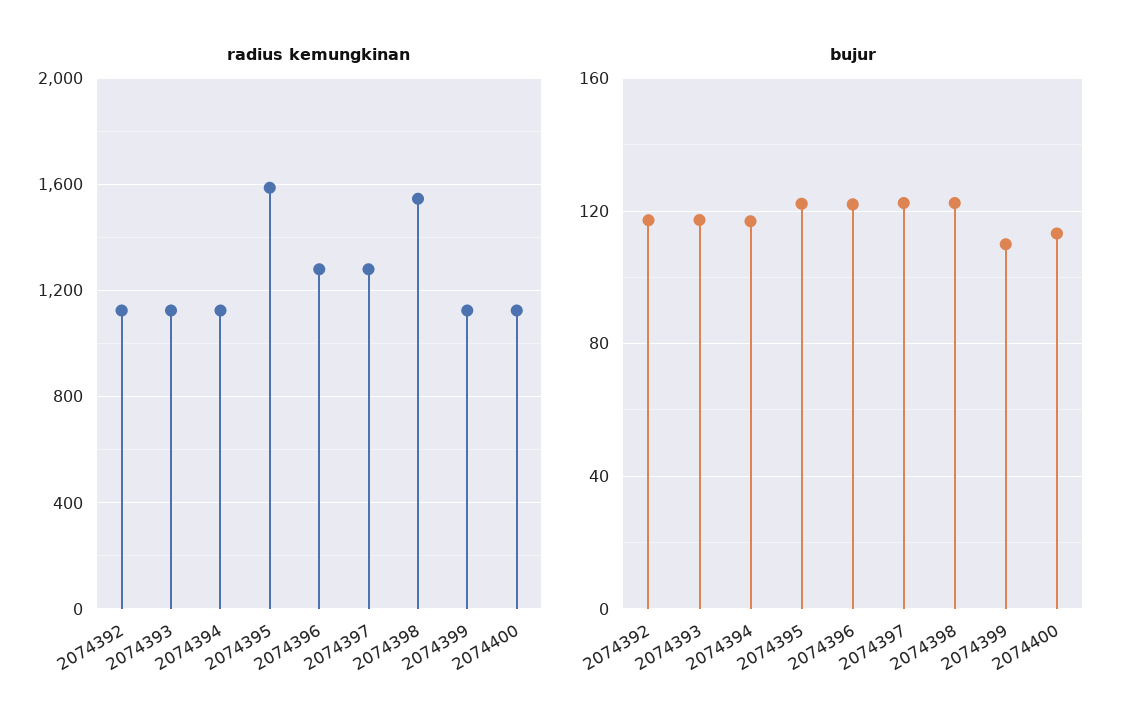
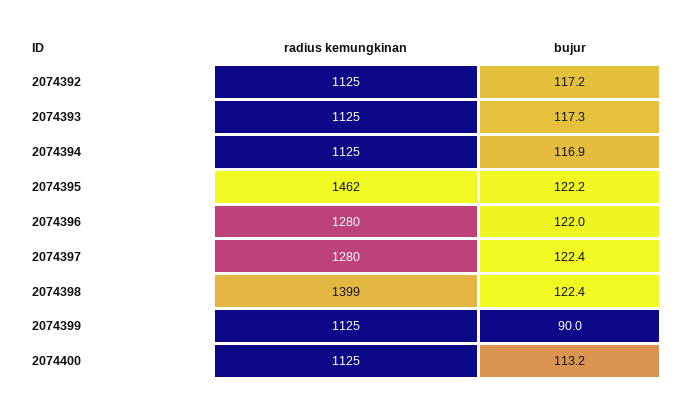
  {
    "radius kemungkinan": {
      "2074392": 1125,
      "2074393": 1125,
      "2074394": 1125,
-     "2074395": 1600,
+     "2074395": 1462,
      "2074396": 1280,
      "2074397": 1280,
-     "2074398": 1550,
+     "2074398": 1399,
      "2074399": 1125,
      "2074400": 1125
    },
    "bujur": {
      "2074392": 117.2,
      "2074393": 117.3,
      "2074394": 116.9,
      "2074395": 122.2,
      "2074396": 122,
      "2074397": 122.4,
      "2074398": 122.4,
-     "2074399": 110,
+     "2074399": 90,
      "2074400": 113.2
    }
  }

